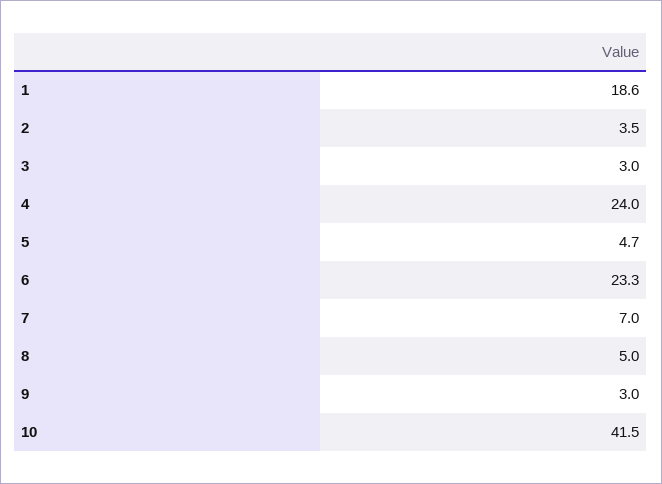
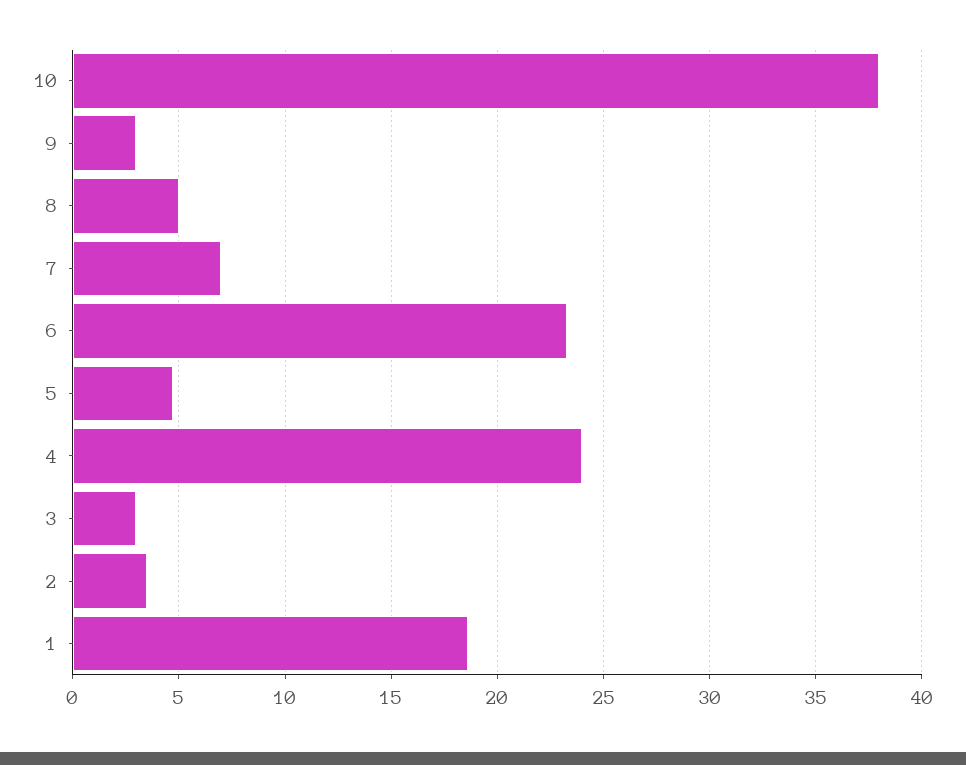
  {
    "1": 18.6,
    "2": 3.5,
    "3": 3,
    "4": 24,
    "5": 4.7,
    "6": 23.3,
    "7": 7,
    "8": 5,
    "9": 3,
-   "10": 41.5
+   "10": 38
  }

